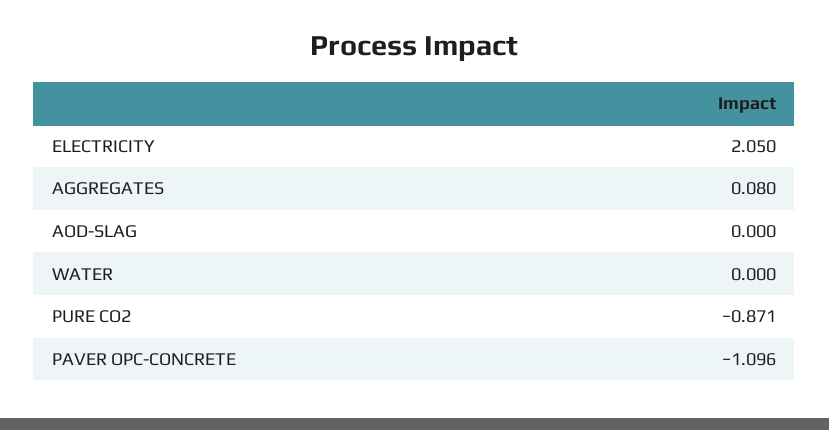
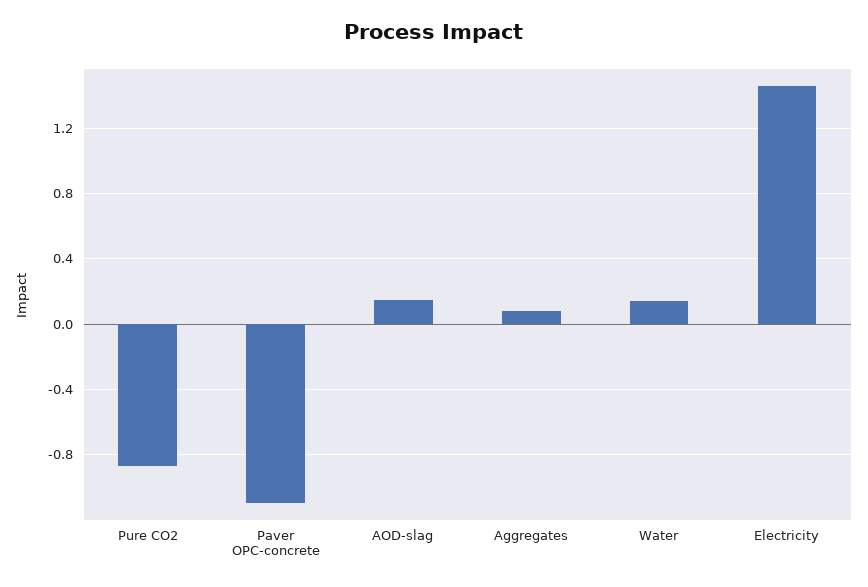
  {
-   "ELECTRICITY": 2.05,
+   "ELECTRICITY": 1.45,
    "AGGREGATES": 0.08,
-   "AOD-SLAG": 0,
+   "AOD-SLAG": 0.15,
-   "WATER": 0,
+   "WATER": 0.15,
    "PURE CO2": -0.871,
    "PAVER OPC-CONCRETE": -1.096
  }

